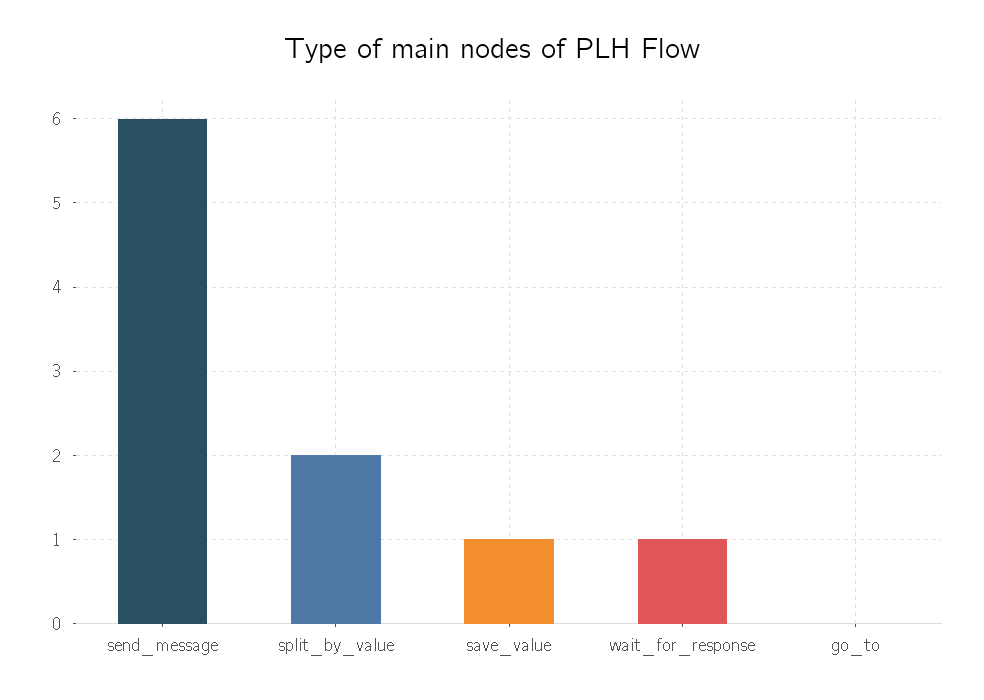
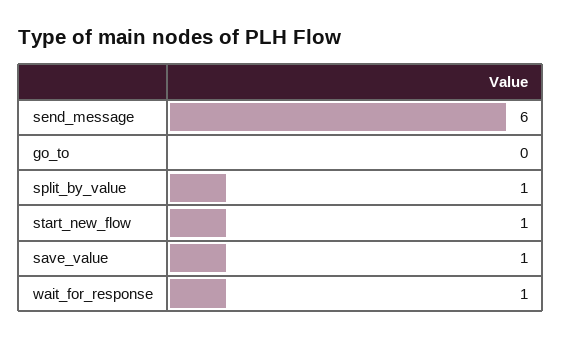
  {
    "send_message": 6,
-   "split_by_value": 2,
+   "split_by_value": 1,
    "save_value": 1,
    "wait_for_response": 1,
-   "go_to": 0
+   "go_to": 0,
+   "start_new_flow": 1
  }

